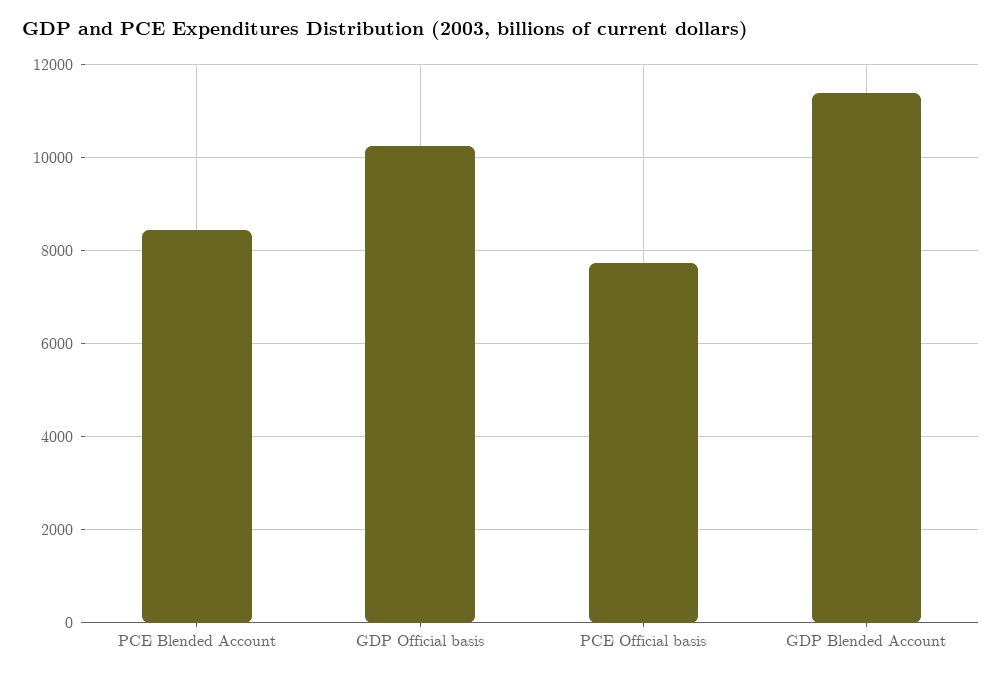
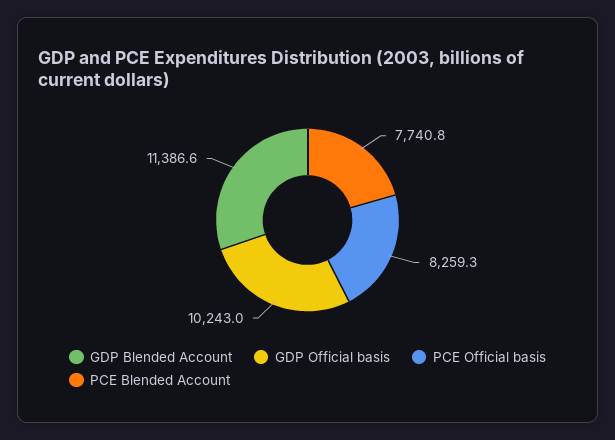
  {
-   "PCE Blended Account": 8400,
+   "PCE Blended Account": 7740.8,
    "GDP Official basis": 10243,
-   "PCE Official basis": 7800,
+   "PCE Official basis": 8259.3,
    "GDP Blended Account": 11386.6
  }

